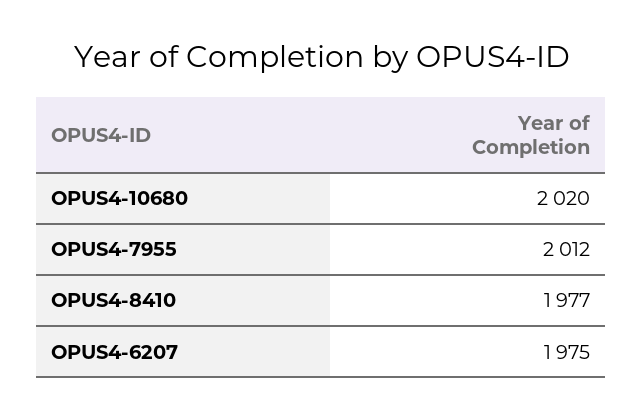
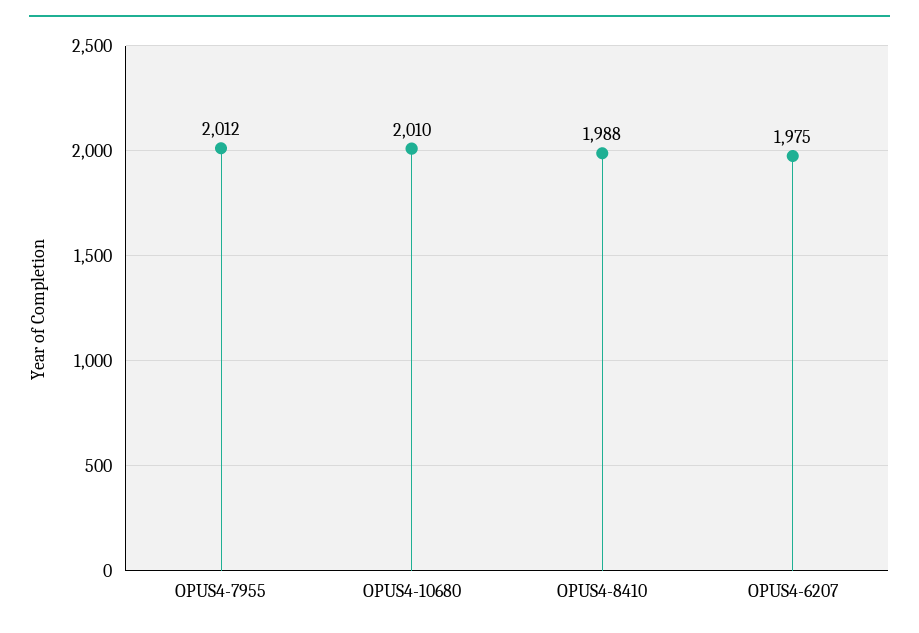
  {
-   "OPUS4-10680": 2020,
+   "OPUS4-10680": 2010,
    "OPUS4-7955": 2012,
-   "OPUS4-8410": 1977,
+   "OPUS4-8410": 1988,
    "OPUS4-6207": 1975
  }

